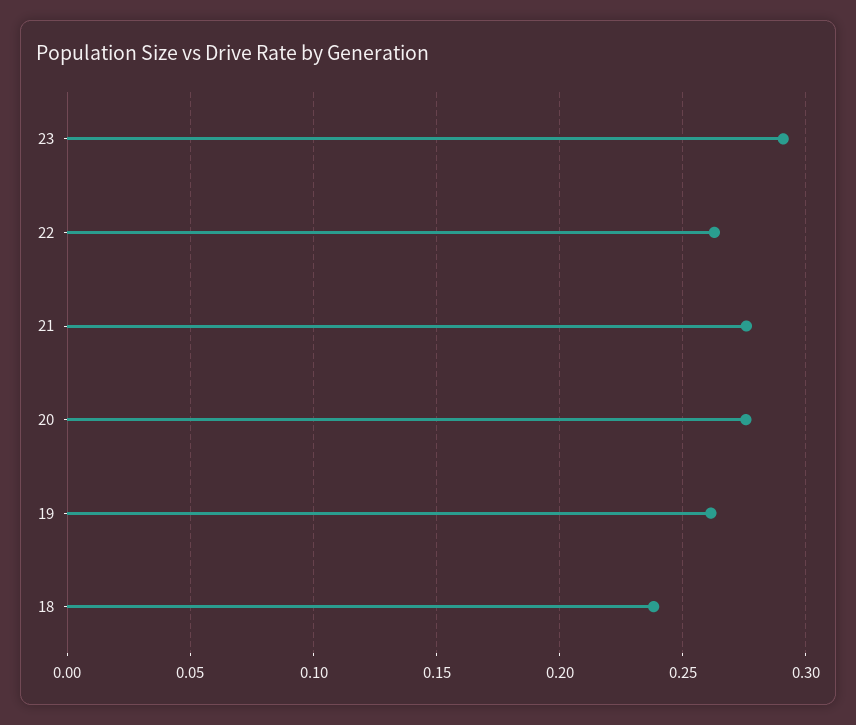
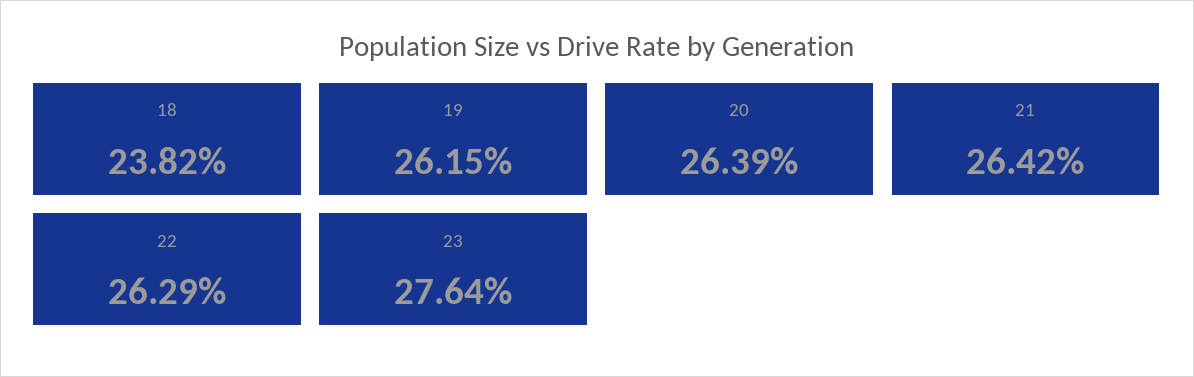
  {
-   "23": 0.29,
+   "23": 0.2764,
    "22": 0.2629,
-   "21": 0.275,
+   "21": 0.2642,
-   "20": 0.275,
+   "20": 0.2639,
    "19": 0.2615,
    "18": 0.2382
  }

